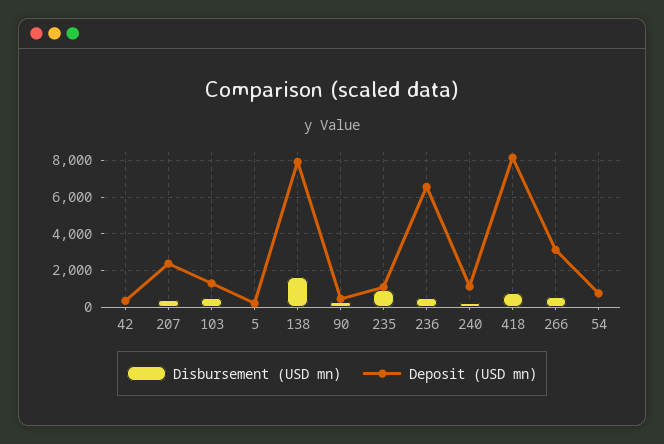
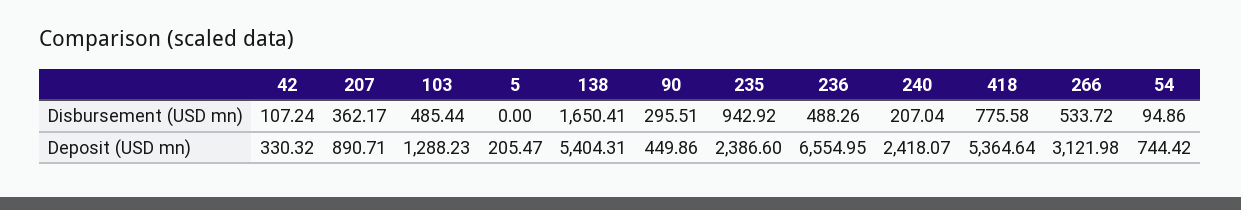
  {
    "Disbursement (USD mn)": {
      "42": 107.24,
      "207": 362.17,
      "103": 485.44,
      "5": 0,
      "138": 1650.41,
      "90": 295.51,
      "235": 942.92,
      "236": 488.26,
      "240": 207.04,
      "418": 775.58,
      "266": 533.72,
      "54": 94.86
    },
    "Deposit (USD mn)": {
      "42": 330.32,
-     "207": 2500,
+     "207": 890.71,
      "103": 1288.23,
      "5": 205.47,
-     "138": 8000,
+     "138": 5404.31,
      "90": 449.86,
-     "235": 1000,
+     "235": 2386.6,
      "236": 6554.95,
-     "240": 1000,
+     "240": 2418.07,
-     "418": 8000,
+     "418": 5364.64,
      "266": 3121.98,
      "54": 744.42
    }
  }

